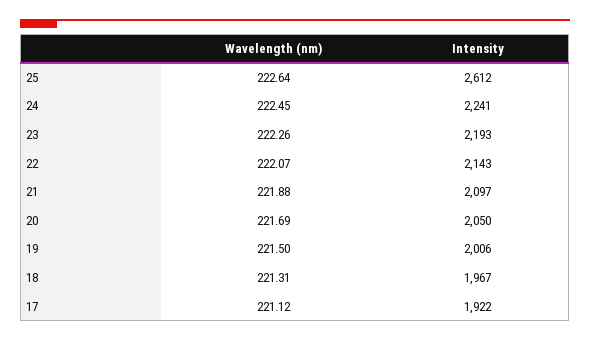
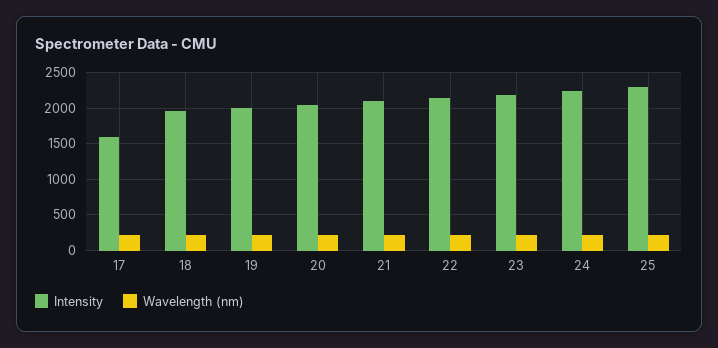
  {
    "Wavelength (nm)": {
      "25": 222.64,
      "24": 222.45,
      "23": 222.26,
      "22": 222.07,
      "21": 221.88,
      "20": 221.69,
      "19": 221.5,
      "18": 221.31,
      "17": 221.12
    },
    "Intensity": {
-     "25": 2612,
+     "25": 2300,
      "24": 2241,
      "23": 2193,
      "22": 2143,
      "21": 2097,
      "20": 2050,
      "19": 2006,
      "18": 1967,
-     "17": 1922
+     "17": 1600
    }
  }

